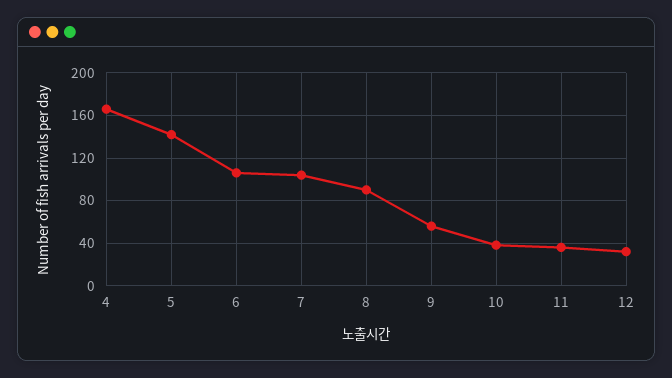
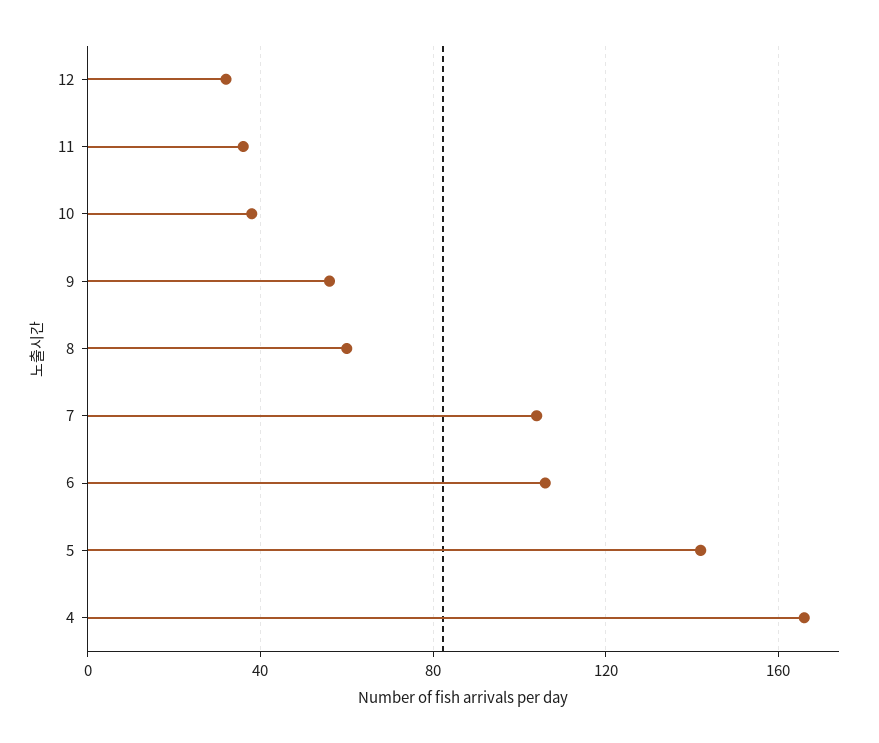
  {
    "4": 165,
    "5": 140,
    "6": 105,
    "7": 105,
-   "8": 90,
+   "8": 60,
    "9": 55,
    "10": 40,
    "11": 35,
    "12": 30
  }

